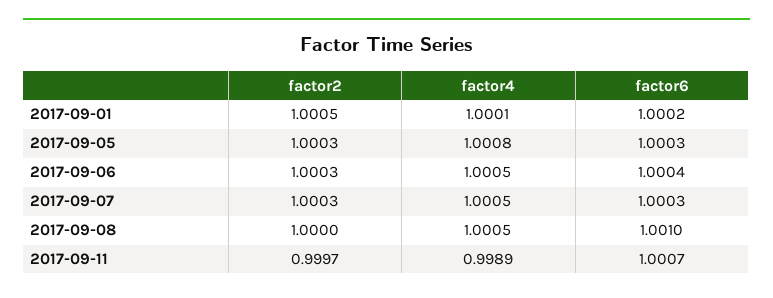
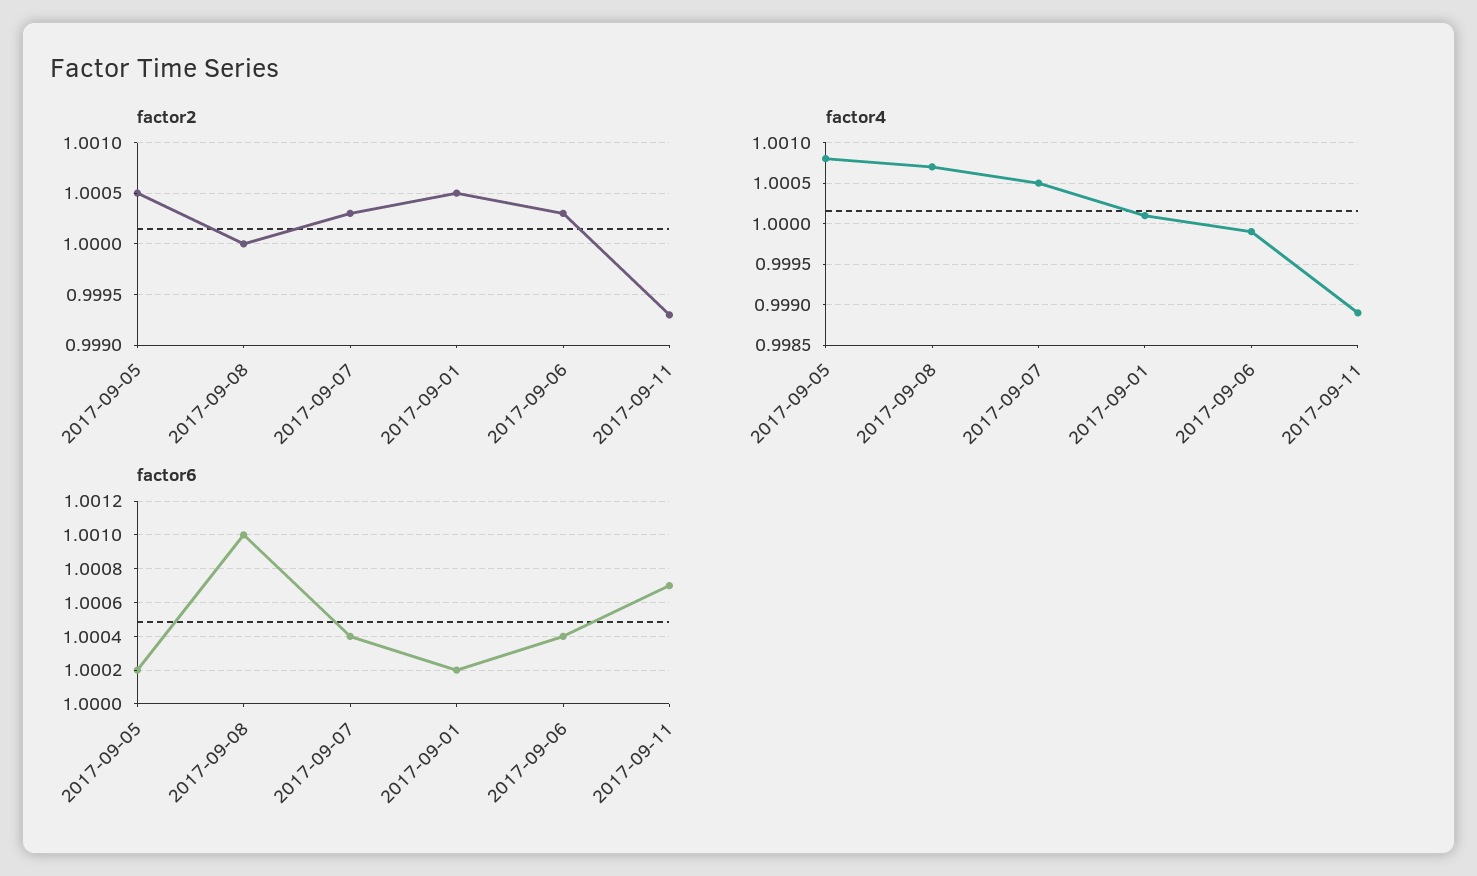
  {
    "factor2": {
      "2017-09-01": 1.0005,
-     "2017-09-05": 1.0003,
+     "2017-09-05": 1.0005,
      "2017-09-06": 1.0003,
      "2017-09-07": 1.0003,
      "2017-09-08": 1,
-     "2017-09-11": 0.9997
+     "2017-09-11": 0.9993
    },
    "factor4": {
      "2017-09-01": 1.0001,
      "2017-09-05": 1.0008,
-     "2017-09-06": 1.0005,
+     "2017-09-06": 0.9999,
      "2017-09-07": 1.0005,
-     "2017-09-08": 1.0005,
+     "2017-09-08": 1.0007,
      "2017-09-11": 0.9989
    },
    "factor6": {
      "2017-09-01": 1.0002,
-     "2017-09-05": 1.0003,
+     "2017-09-05": 1.0002,
      "2017-09-06": 1.0004,
-     "2017-09-07": 1.0003,
+     "2017-09-07": 1.0004,
      "2017-09-08": 1.001,
      "2017-09-11": 1.0007
    }
  }

